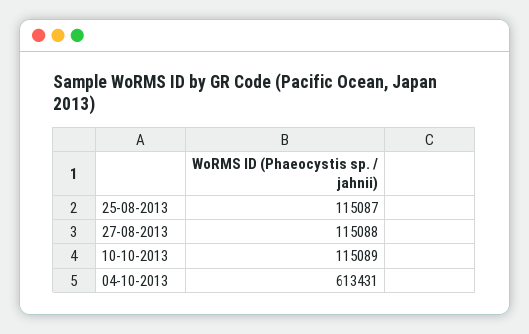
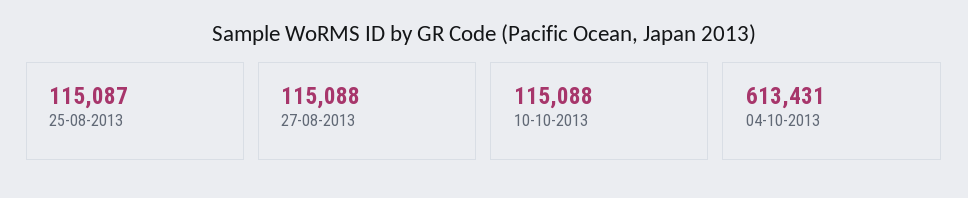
  {
    "25-08-2013": 115087,
    "27-08-2013": 115088,
-   "10-10-2013": 115089,
+   "10-10-2013": 115088,
    "04-10-2013": 613431
  }

